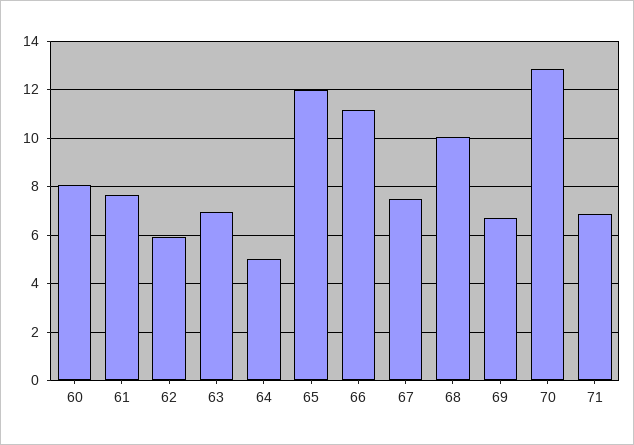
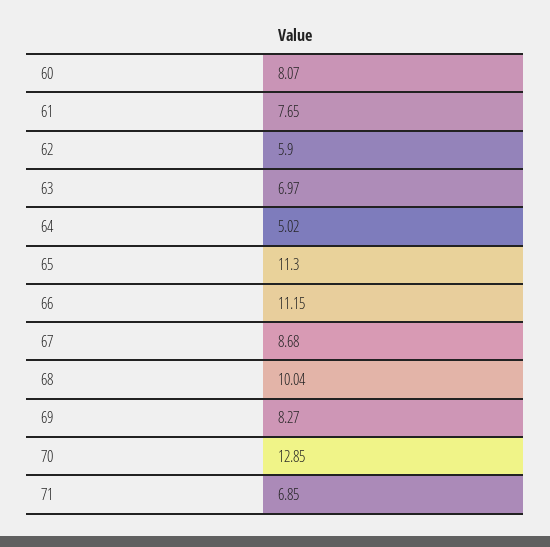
  {
    "60": 8.07,
    "61": 7.65,
    "62": 5.9,
    "63": 6.97,
    "64": 5.02,
-   "65": 12,
+   "65": 11.3,
    "66": 11.15,
-   "67": 7.5,
+   "67": 8.68,
    "68": 10.04,
-   "69": 6.75,
+   "69": 8.27,
    "70": 12.85,
    "71": 6.85
  }

